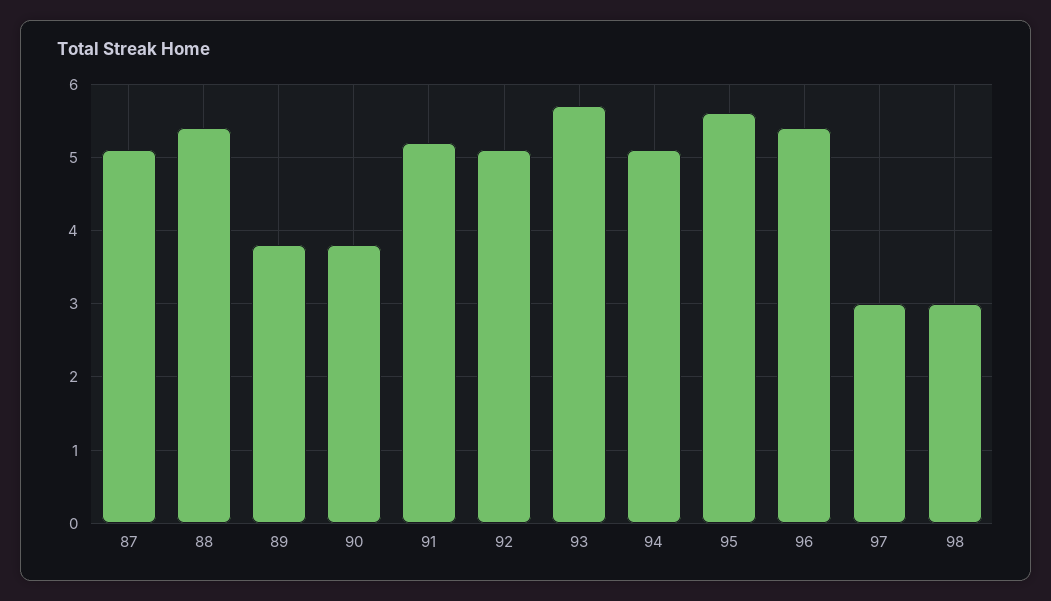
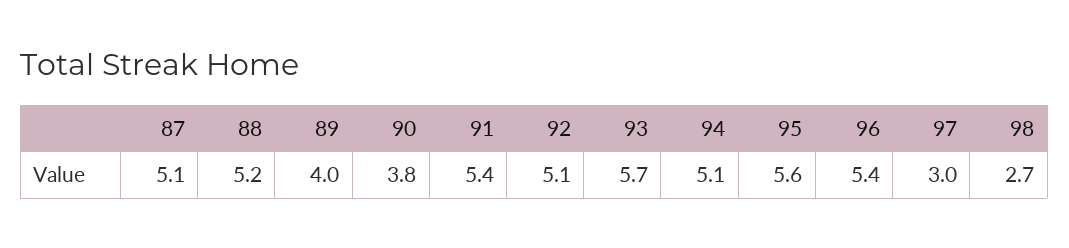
  {
    "87": 5.1,
-   "88": 5.4,
+   "88": 5.2,
-   "89": 3.8,
+   "89": 4,
    "90": 3.8,
-   "91": 5.2,
+   "91": 5.4,
    "92": 5.1,
    "93": 5.7,
    "94": 5.1,
    "95": 5.6,
    "96": 5.4,
    "97": 3,
-   "98": 3
+   "98": 2.7
  }

